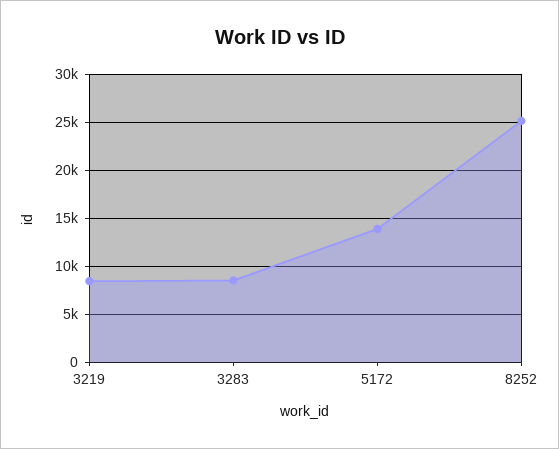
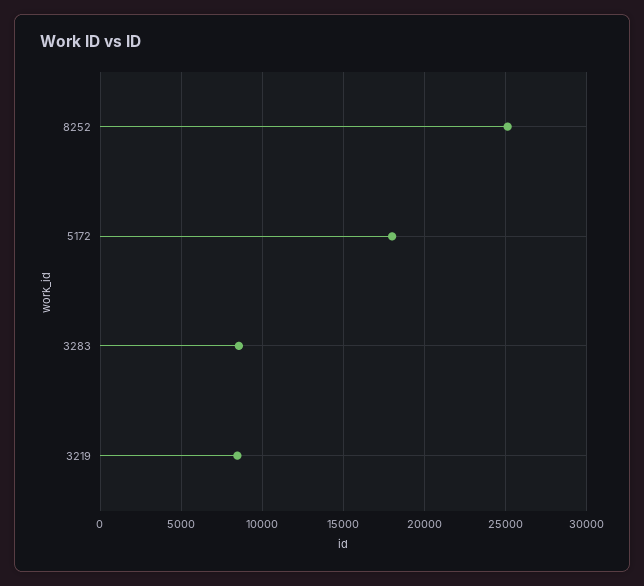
  {
    "3219": 8500,
    "3283": 8500,
-   "5172": 14000,
+   "5172": 18000,
    "8252": 25000
  }

